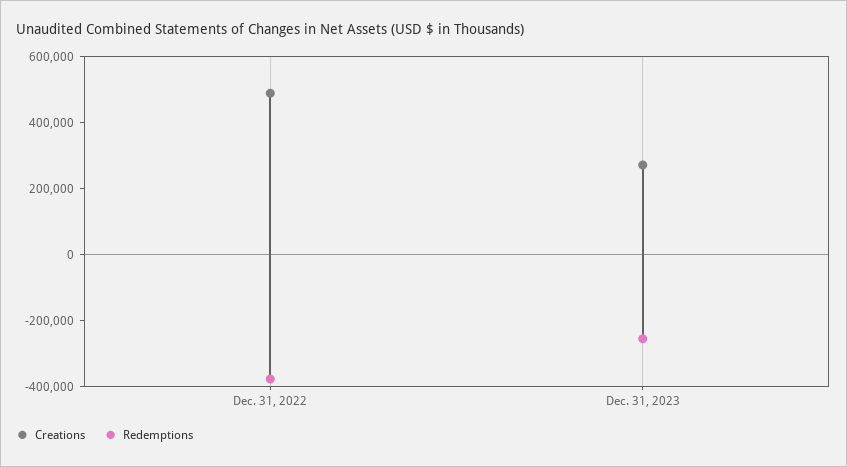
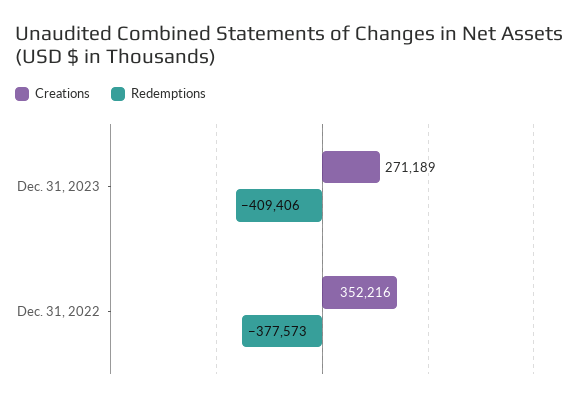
  {
    "Creations": {
-     "Dec. 31, 2022": 500000,
+     "Dec. 31, 2022": 352216,
      "Dec. 31, 2023": 271189
    },
    "Redemptions": {
      "Dec. 31, 2022": -377573,
-     "Dec. 31, 2023": -250000
+     "Dec. 31, 2023": -409406
    }
  }

